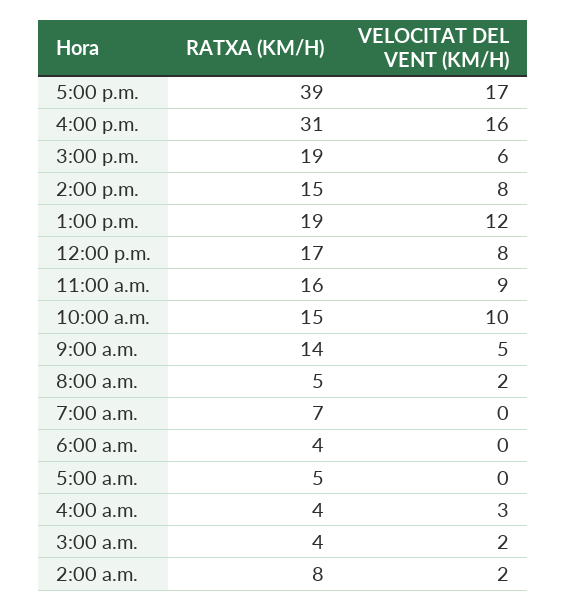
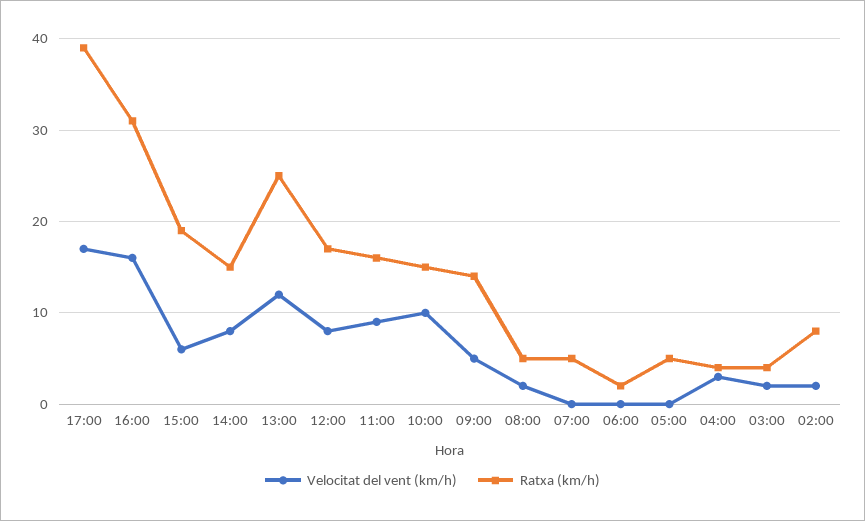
  {
    "RATXA (KM/H)": {
      "5:00 p.m.": 39,
      "4:00 p.m.": 31,
      "3:00 p.m.": 19,
      "2:00 p.m.": 15,
-     "1:00 p.m.": 19,
+     "1:00 p.m.": 25,
      "12:00 p.m.": 17,
      "11:00 a.m.": 16,
      "10:00 a.m.": 15,
      "9:00 a.m.": 14,
      "8:00 a.m.": 5,
-     "7:00 a.m.": 7,
+     "7:00 a.m.": 5,
-     "6:00 a.m.": 4,
+     "6:00 a.m.": 2,
      "5:00 a.m.": 5,
      "4:00 a.m.": 4,
      "3:00 a.m.": 4,
      "2:00 a.m.": 8
    },
    "VELOCITAT DEL VENT (KM/H)": {
      "5:00 p.m.": 17,
      "4:00 p.m.": 16,
      "3:00 p.m.": 6,
      "2:00 p.m.": 8,
      "1:00 p.m.": 12,
      "12:00 p.m.": 8,
      "11:00 a.m.": 9,
      "10:00 a.m.": 10,
      "9:00 a.m.": 5,
      "8:00 a.m.": 2,
      "7:00 a.m.": 0,
      "6:00 a.m.": 0,
      "5:00 a.m.": 0,
      "4:00 a.m.": 3,
      "3:00 a.m.": 2,
      "2:00 a.m.": 2
    }
  }

